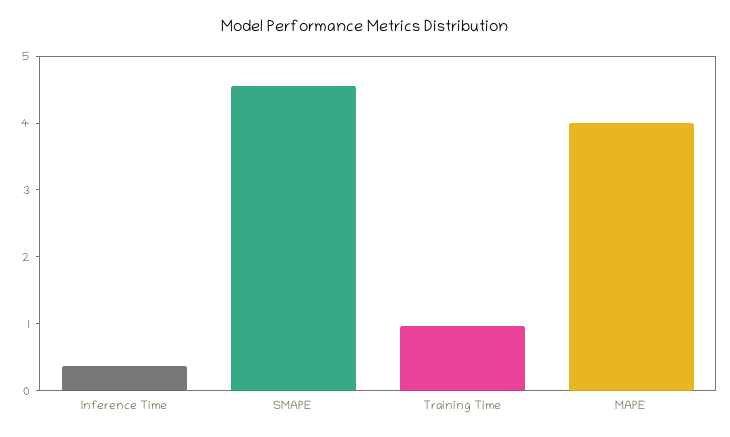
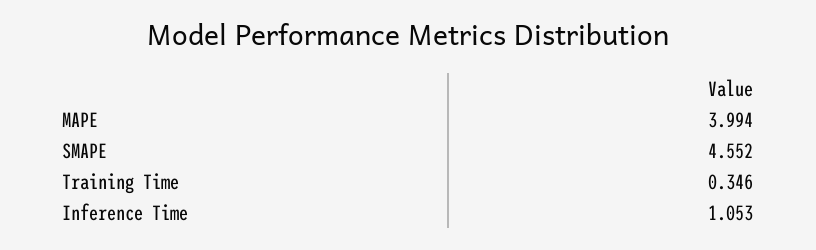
  {
-   "Inference Time": 0.4,
+   "Inference Time": 1.053,
    "SMAPE": 4.552,
-   "Training Time": 1,
+   "Training Time": 0.346,
    "MAPE": 3.994
  }

